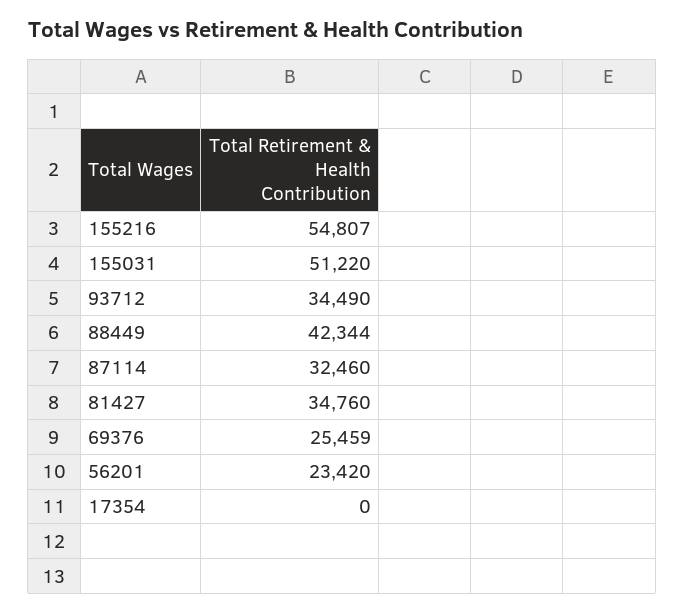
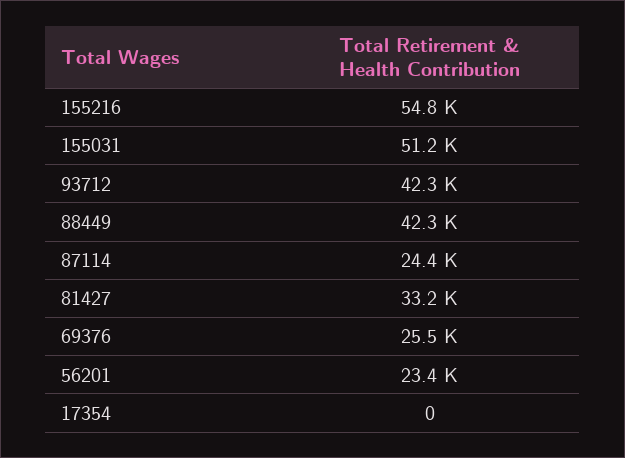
  {
    "155216": 54807,
    "155031": 51220,
-   "93712": 34490,
+   "93712": 42300,
    "88449": 42344,
-   "87114": 32460,
+   "87114": 24400,
-   "81427": 34760,
+   "81427": 33200,
    "69376": 25459,
    "56201": 23420,
    "17354": 0
  }

